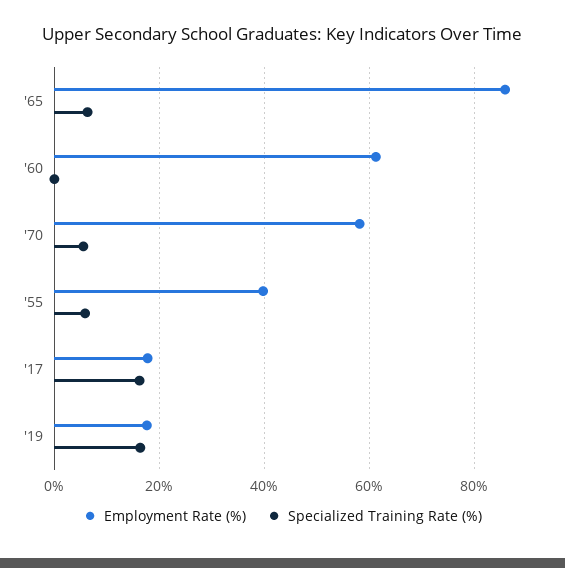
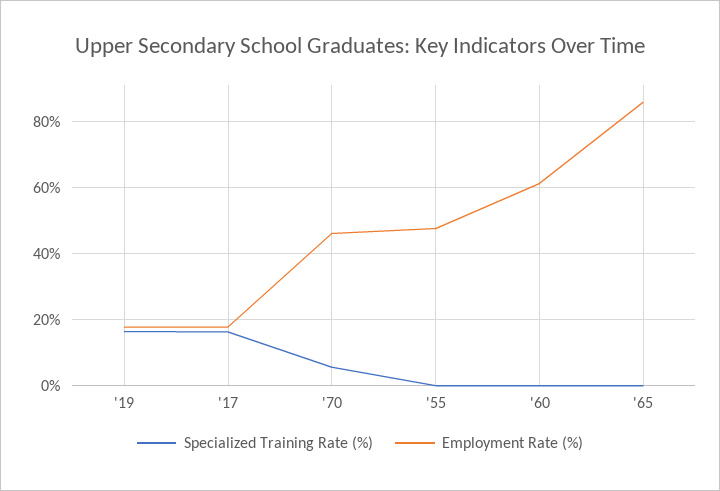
  {
    "Employment Rate (%)": {
      "'65": 86,
      "'60": 62,
-     "'70": 58,
+     "'70": 46,
-     "'55": 40,
+     "'55": 48,
      "'17": 18,
      "'19": 18
    },
    "Specialized Training Rate (%)": {
-     "'65": 6,
+     "'65": 0,
      "'60": 0,
      "'70": 6,
-     "'55": 6,
+     "'55": 0,
      "'17": 16,
      "'19": 16
    }
  }

